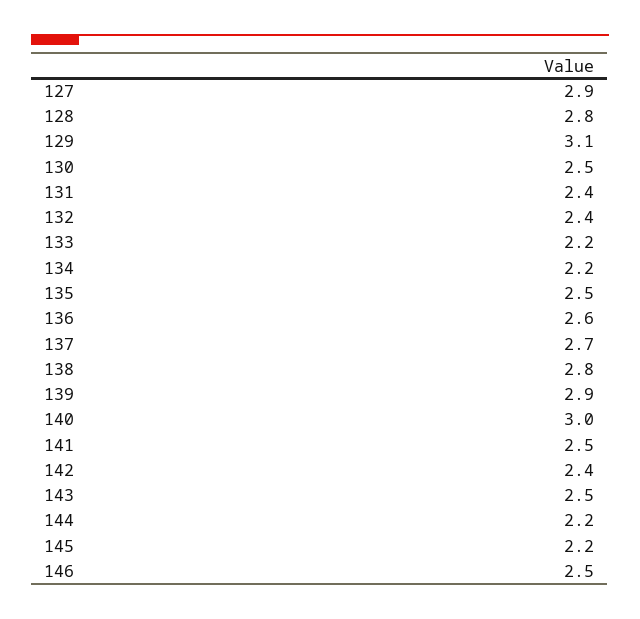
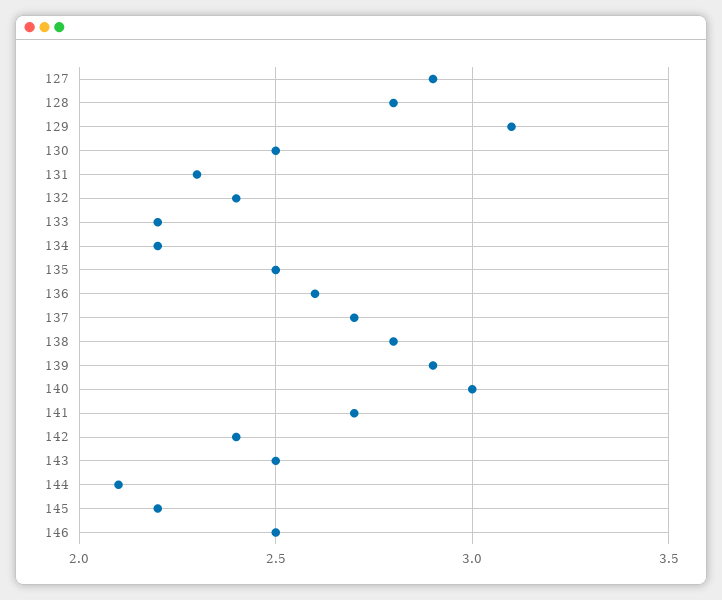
  {
    "127": 2.9,
    "128": 2.8,
    "129": 3.1,
    "130": 2.5,
-   "131": 2.4,
+   "131": 2.3,
    "132": 2.4,
    "133": 2.2,
    "134": 2.2,
    "135": 2.5,
    "136": 2.6,
    "137": 2.7,
    "138": 2.8,
    "139": 2.9,
    "140": 3,
-   "141": 2.5,
+   "141": 2.7,
    "142": 2.4,
    "143": 2.5,
-   "144": 2.2,
+   "144": 2.1,
    "145": 2.2,
    "146": 2.5
  }

